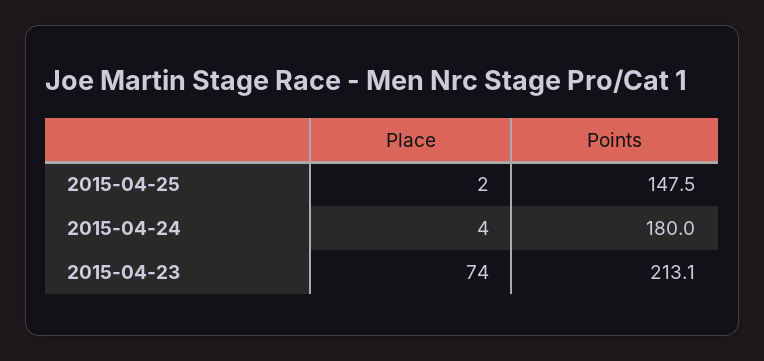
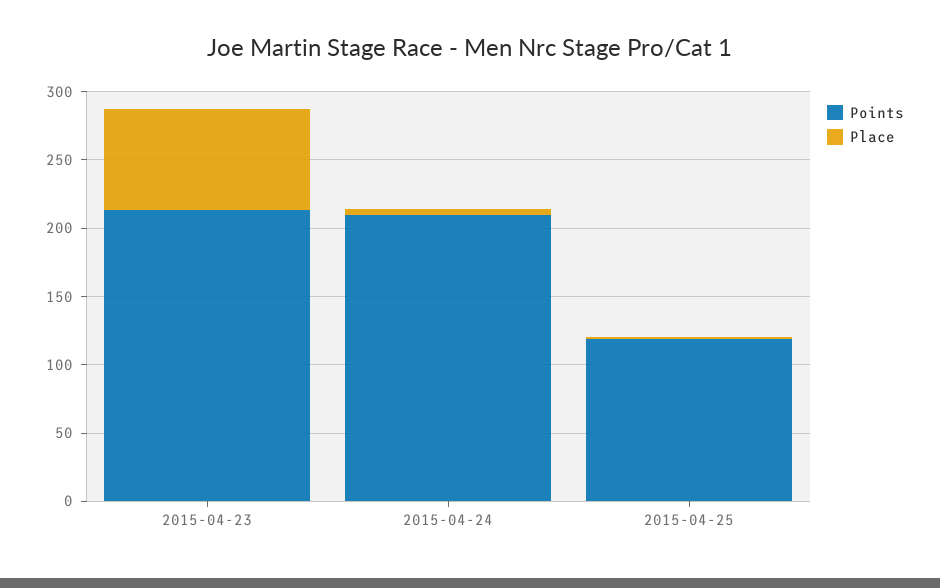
  {
    "Place": {
      "2015-04-25": 2,
      "2015-04-24": 4,
      "2015-04-23": 74
    },
    "Points": {
-     "2015-04-25": 147.5,
+     "2015-04-25": 120,
-     "2015-04-24": 180,
+     "2015-04-24": 210,
      "2015-04-23": 213.1
    }
  }

